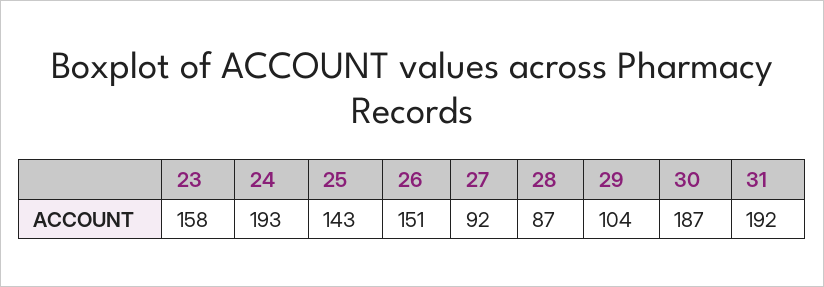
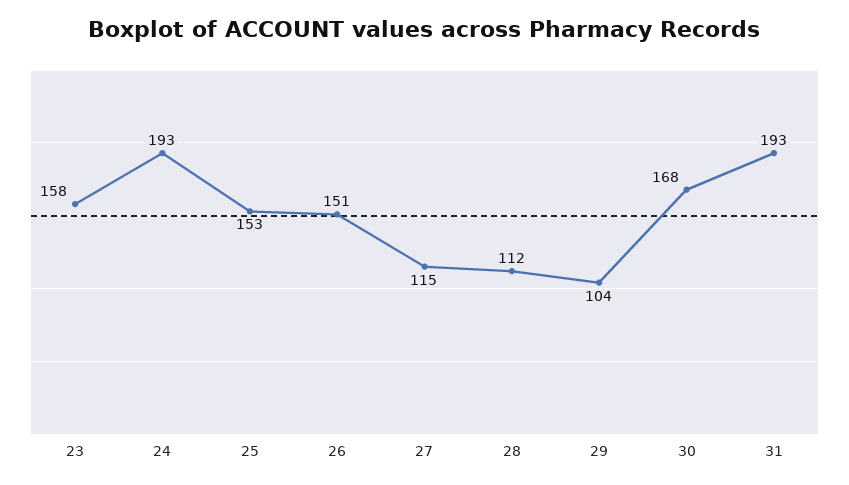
  {
    "23": 158,
    "24": 193,
-   "25": 143,
+   "25": 153,
    "26": 151,
-   "27": 92,
+   "27": 115,
-   "28": 87,
+   "28": 112,
    "29": 104,
-   "30": 187,
+   "30": 168,
-   "31": 192
+   "31": 193
  }

